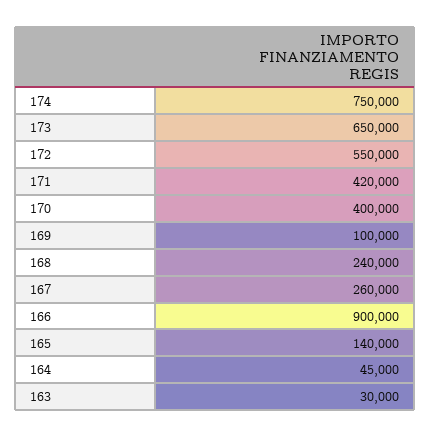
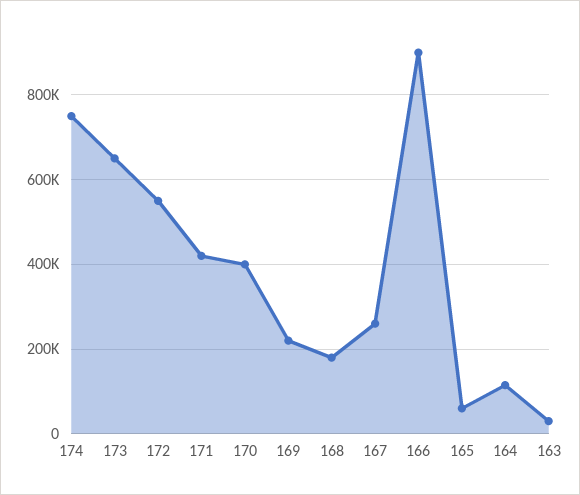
  {
    "174": 750000,
    "173": 650000,
    "172": 550000,
    "171": 420000,
    "170": 400000,
-   "169": 100000,
+   "169": 220000,
-   "168": 240000,
+   "168": 180000,
    "167": 260000,
    "166": 900000,
-   "165": 140000,
+   "165": 60000,
-   "164": 45000,
+   "164": 120000,
    "163": 30000
  }

